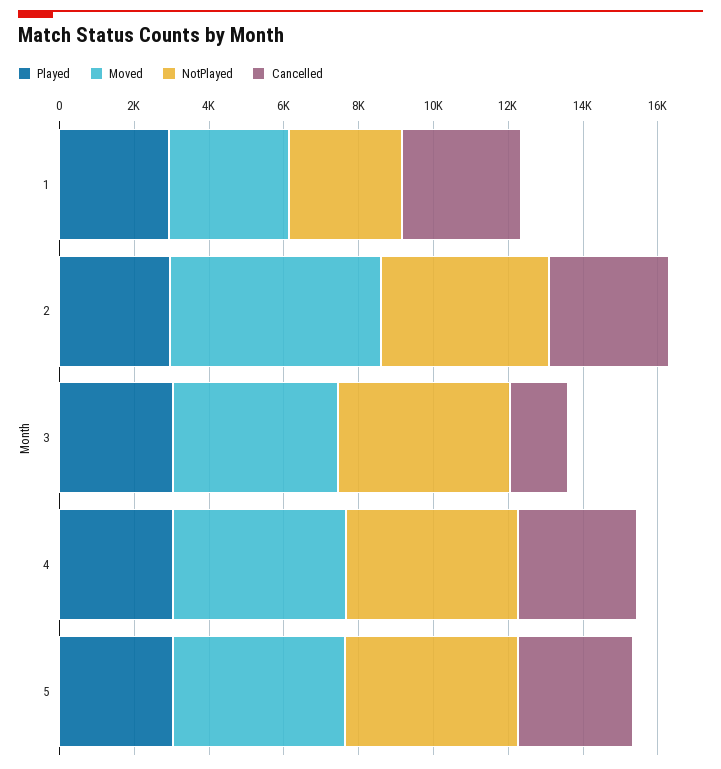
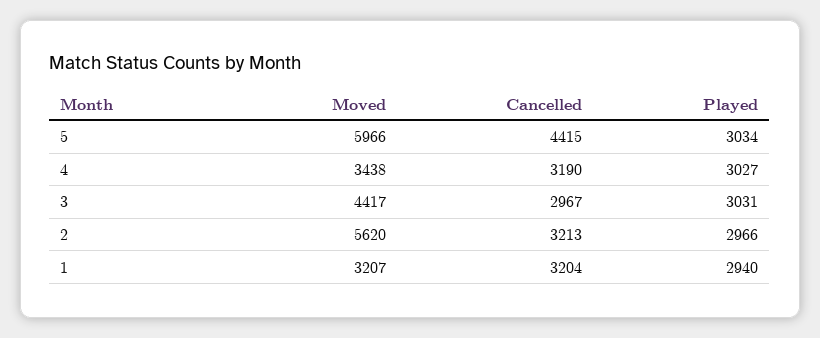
  {
    "Played": {
      "1": 2940,
      "2": 2966,
      "3": 3031,
      "4": 3027,
      "5": 3034
    },
    "Moved": {
      "1": 3207,
      "2": 5620,
      "3": 4417,
-     "4": 4500,
+     "4": 3438,
-     "5": 4500
+     "5": 5966
    },
-   "NotPlayed": {
-     "1": 3000,
-     "2": 4500,
-     "3": 4500,
-     "4": 4500,
-     "5": 4500
-   },
    "Cancelled": {
      "1": 3204,
      "2": 3213,
-     "3": 1500,
+     "3": 2967,
      "4": 3190,
-     "5": 3000
+     "5": 4415
    }
  }

